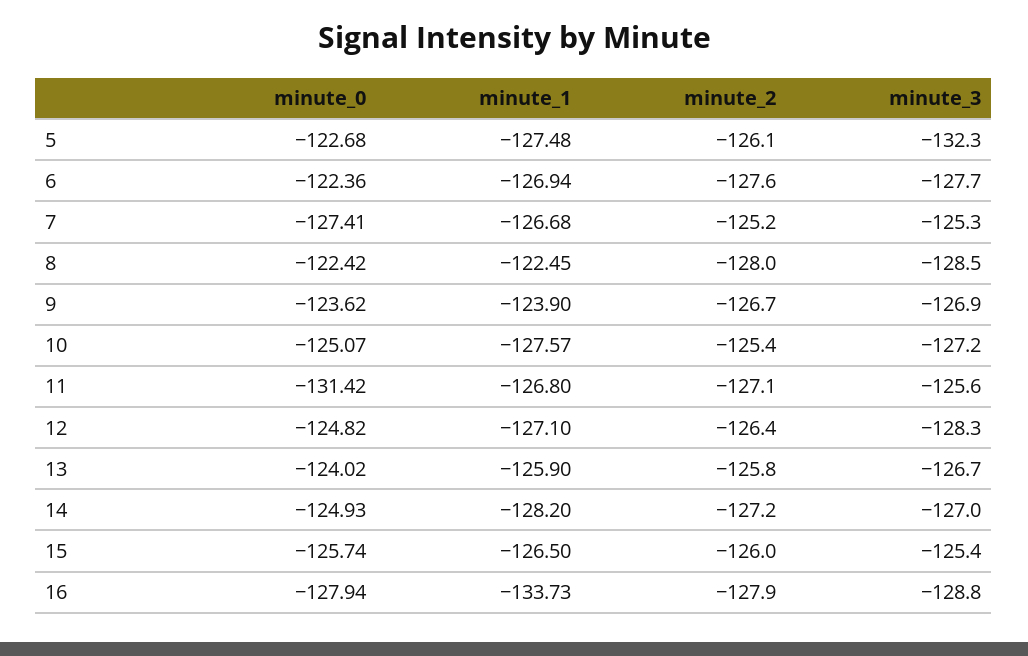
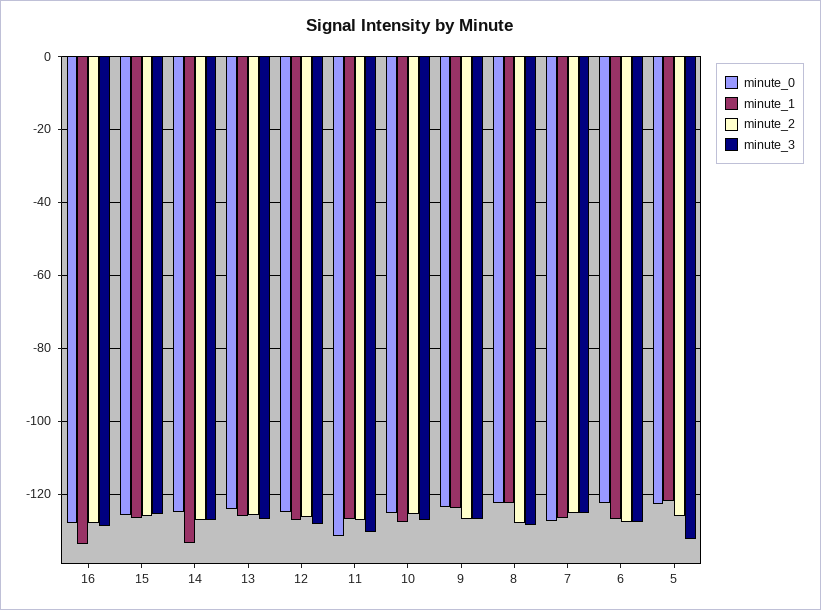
  {
    "minute_0": {
      "5": -122.68,
      "6": -122.36,
      "7": -127.41,
      "8": -122.42,
      "9": -123.62,
      "10": -125.07,
      "11": -131.42,
      "12": -124.82,
      "13": -124.02,
      "14": -124.93,
      "15": -125.74,
      "16": -127.94
    },
    "minute_1": {
-     "5": -127.48,
+     "5": -122,
      "6": -126.94,
      "7": -126.68,
      "8": -122.45,
      "9": -123.9,
      "10": -127.57,
      "11": -126.8,
      "12": -127.1,
      "13": -125.9,
-     "14": -128.2,
+     "14": -134,
      "15": -126.5,
      "16": -133.73
    },
    "minute_2": {
      "5": -126.1,
      "6": -127.6,
      "7": -125.2,
      "8": -128,
      "9": -126.7,
      "10": -125.4,
      "11": -127.1,
      "12": -126.4,
      "13": -125.8,
      "14": -127.2,
      "15": -126,
      "16": -127.9
    },
    "minute_3": {
      "5": -132.3,
      "6": -127.7,
      "7": -125.3,
      "8": -128.5,
      "9": -126.9,
      "10": -127.2,
-     "11": -125.6,
+     "11": -130,
      "12": -128.3,
      "13": -126.7,
      "14": -127,
      "15": -125.4,
      "16": -128.8
    }
  }

